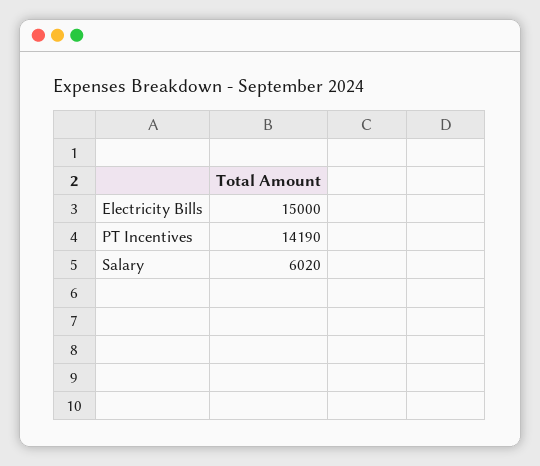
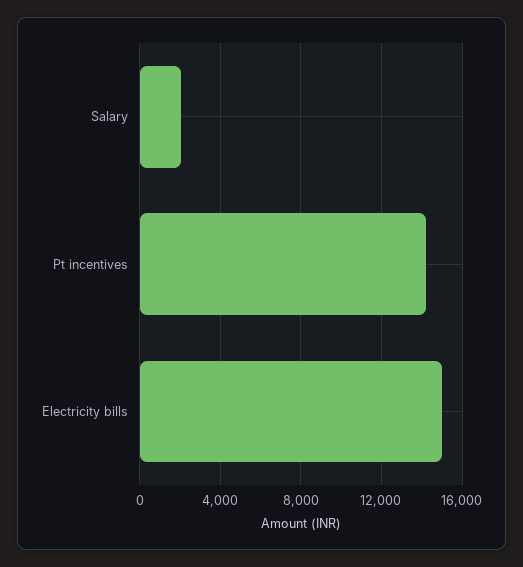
  {
    "Electricity Bills": 15000,
    "PT Incentives": 14190,
-   "Salary": 6020
+   "Salary": 2000
  }

